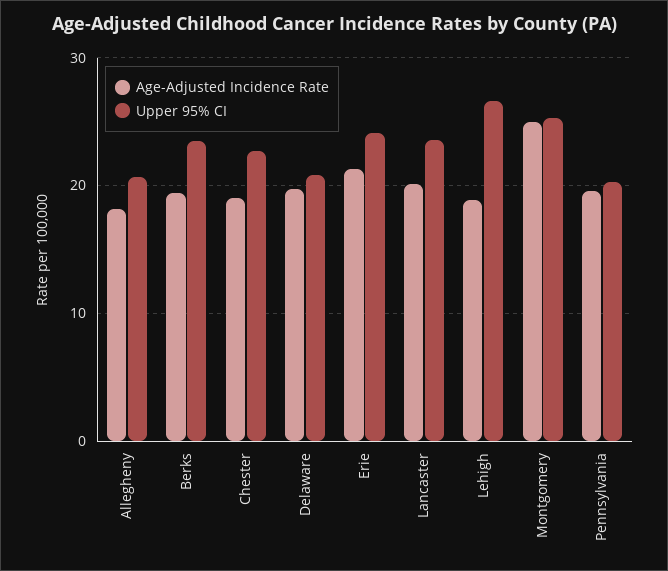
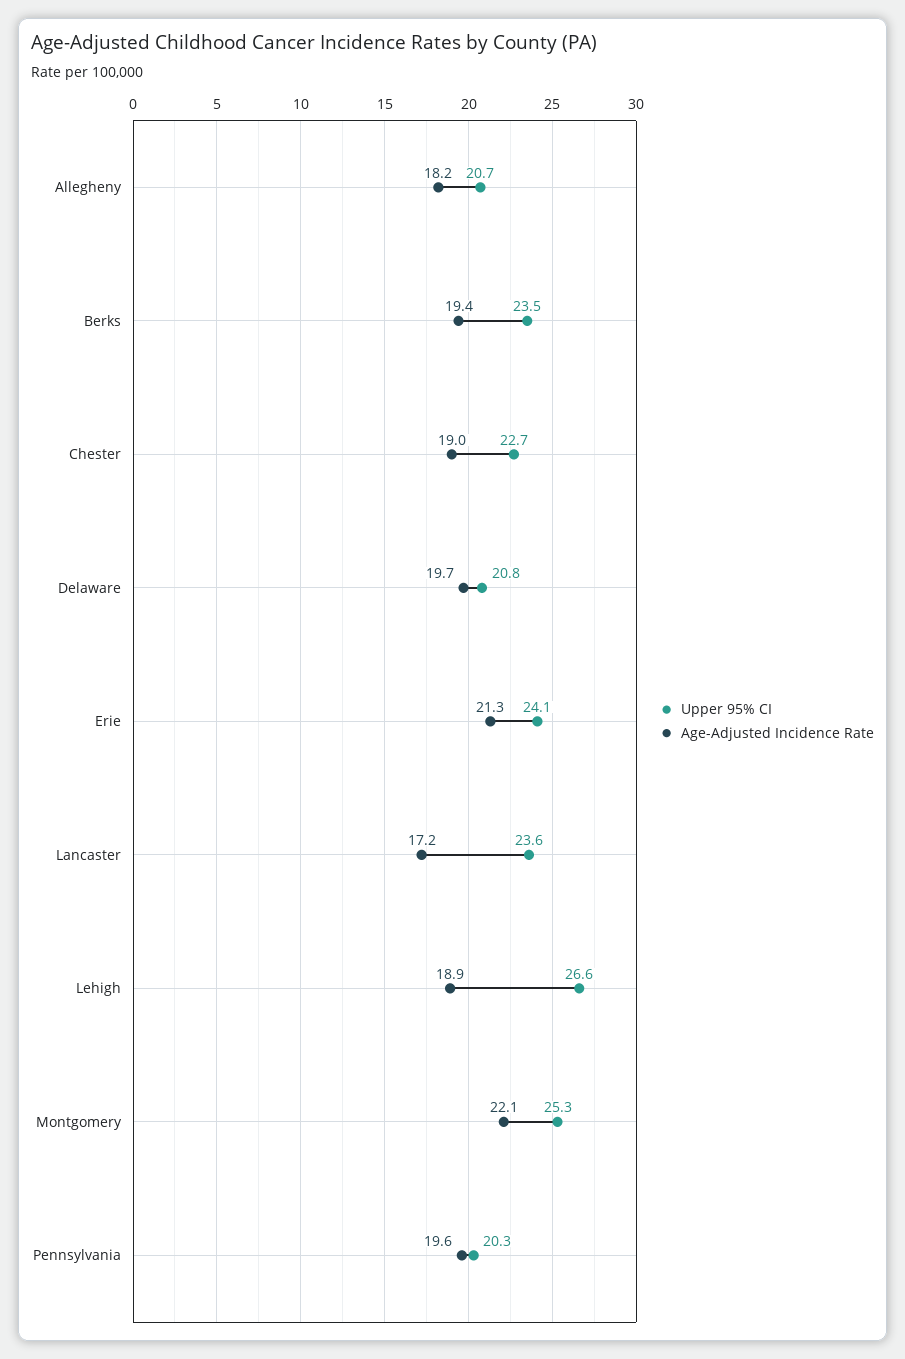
  {
    "Age-Adjusted Incidence Rate": {
      "Allegheny": 18.2,
      "Berks": 19.4,
      "Chester": 19,
      "Delaware": 19.7,
      "Erie": 21.3,
-     "Lancaster": 20,
+     "Lancaster": 17.2,
      "Lehigh": 18.9,
-     "Montgomery": 25,
+     "Montgomery": 22.1,
      "Pennsylvania": 19.6
    },
    "Upper 95% CI": {
      "Allegheny": 20.7,
      "Berks": 23.5,
      "Chester": 22.7,
      "Delaware": 20.8,
      "Erie": 24.1,
      "Lancaster": 23.6,
      "Lehigh": 26.6,
      "Montgomery": 25.3,
      "Pennsylvania": 20.3
    }
  }

